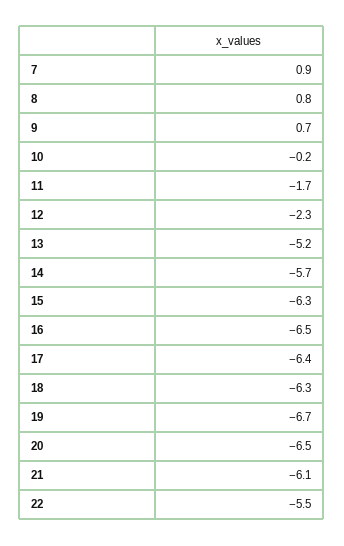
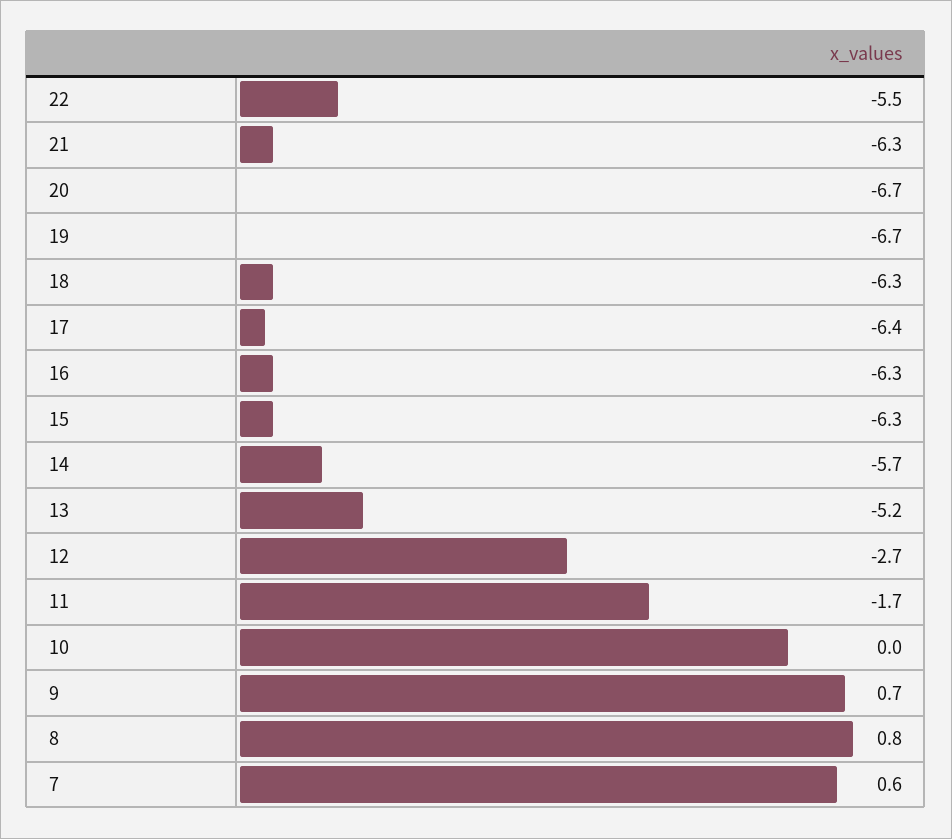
  {
-   "7": 0.9,
+   "7": 0.6,
    "8": 0.8,
    "9": 0.7,
-   "10": -0.2,
+   "10": 0,
    "11": -1.7,
-   "12": -2.3,
+   "12": -2.7,
    "13": -5.2,
    "14": -5.7,
    "15": -6.3,
-   "16": -6.5,
+   "16": -6.3,
    "17": -6.4,
    "18": -6.3,
    "19": -6.7,
-   "20": -6.5,
+   "20": -6.7,
-   "21": -6.1,
+   "21": -6.3,
    "22": -5.5
  }

